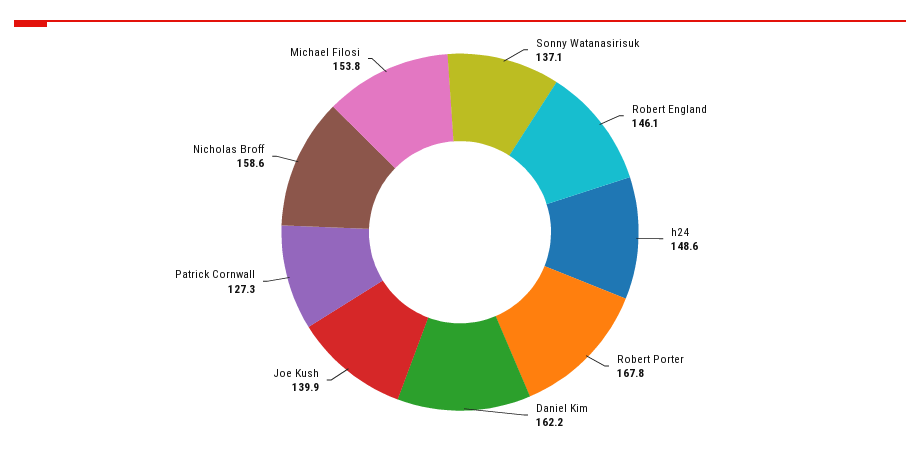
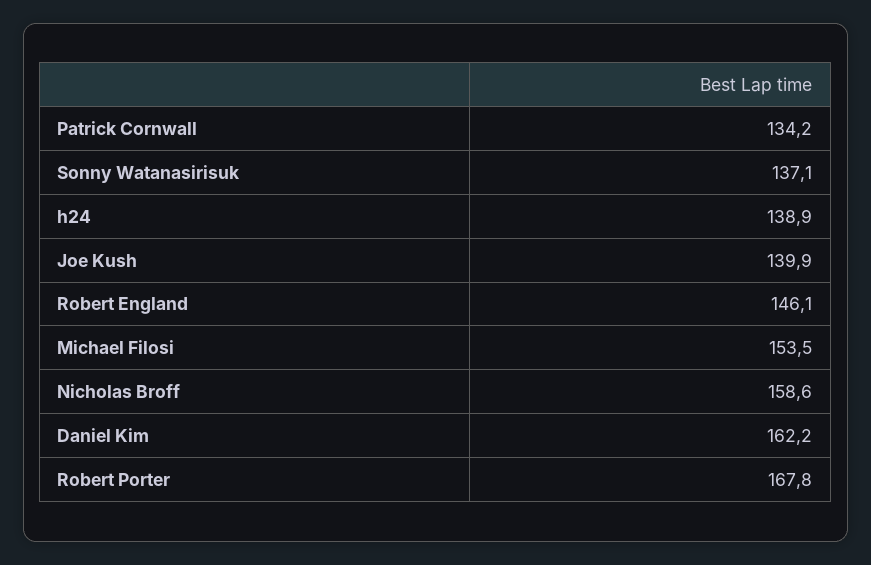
  {
    "Sonny Watanasirisuk": 137.1,
    "Robert England": 146.1,
-   "h24": 148.6,
+   "h24": 138.9,
    "Robert Porter": 167.8,
    "Daniel Kim": 162.2,
    "Joe Kush": 139.9,
-   "Patrick Cornwall": 127.3,
+   "Patrick Cornwall": 134.2,
    "Nicholas Broff": 158.6,
-   "Michael Filosi": 153.8
+   "Michael Filosi": 153.5
  }

